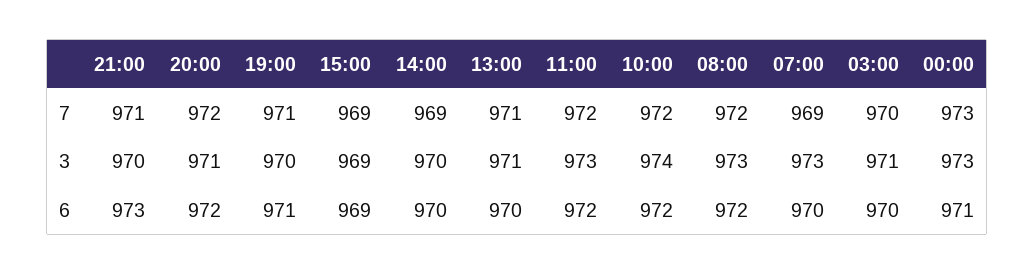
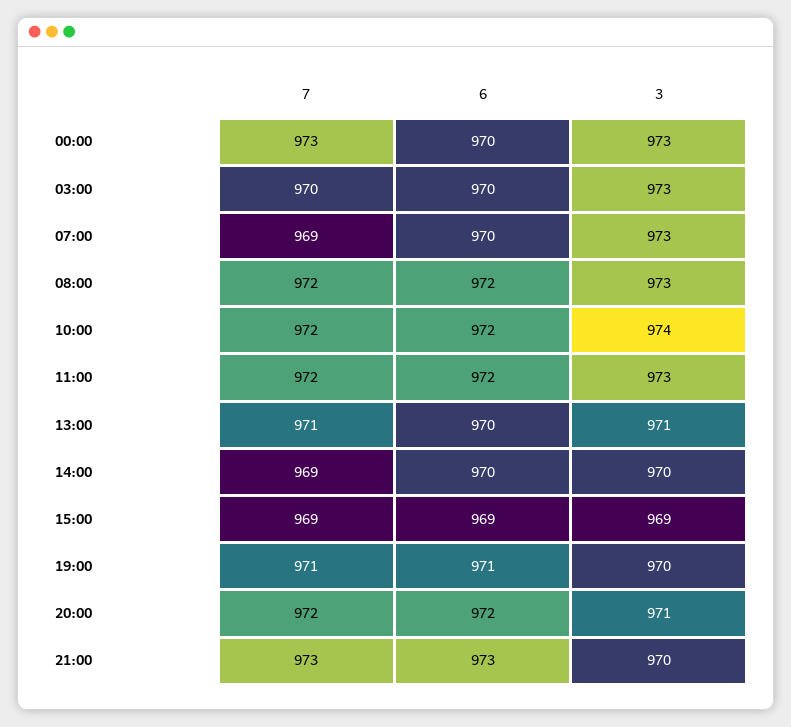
  {
    "21:00": {
-     "7": 971,
+     "7": 973,
      "3": 970,
      "6": 973
    },
    "20:00": {
      "7": 972,
      "3": 971,
      "6": 972
    },
    "19:00": {
      "7": 971,
      "3": 970,
      "6": 971
    },
    "15:00": {
      "7": 969,
      "3": 969,
      "6": 969
    },
    "14:00": {
      "7": 969,
      "3": 970,
      "6": 970
    },
    "13:00": {
      "7": 971,
      "3": 971,
      "6": 970
    },
    "11:00": {
      "7": 972,
      "3": 973,
      "6": 972
    },
    "10:00": {
      "7": 972,
      "3": 974,
      "6": 972
    },
    "08:00": {
      "7": 972,
      "3": 973,
      "6": 972
    },
    "07:00": {
      "7": 969,
      "3": 973,
      "6": 970
    },
    "03:00": {
      "7": 970,
-     "3": 971,
+     "3": 973,
      "6": 970
    },
    "00:00": {
      "7": 973,
      "3": 973,
-     "6": 971
+     "6": 970
    }
  }

